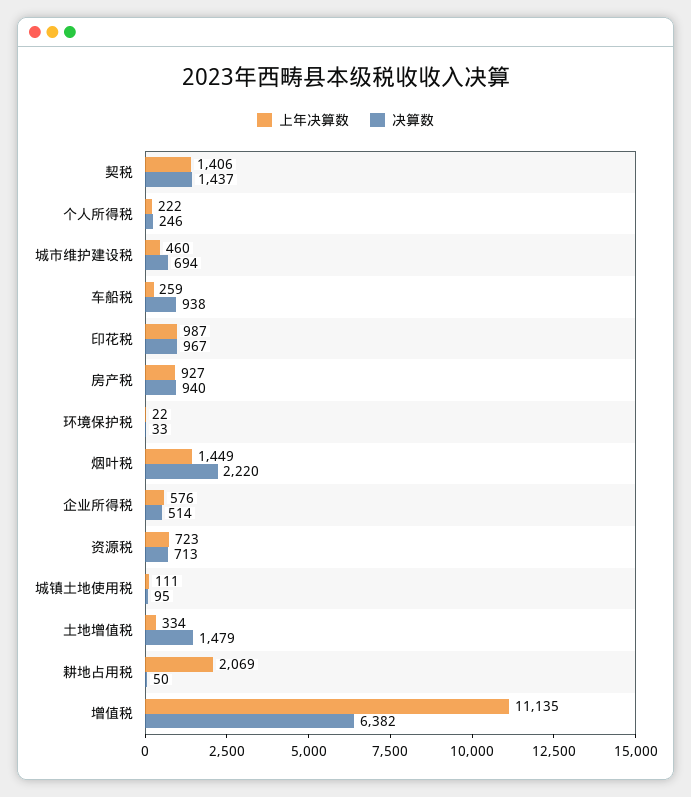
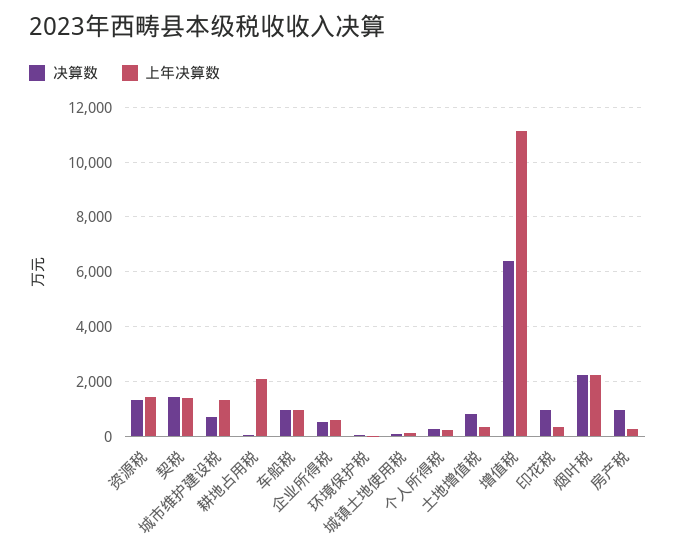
  {
    "上年决算数": {
      "契税": 1406,
      "个人所得税": 222,
-     "城市维护建设税": 460,
+     "城市维护建设税": 1250,
-     "车船税": 259,
+     "车船税": 1000,
-     "印花税": 987,
+     "印花税": 250,
-     "房产税": 927,
+     "房产税": 250,
      "环境保护税": 22,
-     "烟叶税": 1449,
+     "烟叶税": 2250,
      "企业所得税": 576,
-     "资源税": 723,
+     "资源税": 1500,
      "城镇土地使用税": 111,
      "土地增值税": 334,
      "耕地占用税": 2069,
      "增值税": 11135
    },
    "决算数": {
      "契税": 1437,
      "个人所得税": 246,
      "城市维护建设税": 694,
      "车船税": 938,
      "印花税": 967,
      "房产税": 940,
      "环境保护税": 33,
      "烟叶税": 2220,
      "企业所得税": 514,
-     "资源税": 713,
+     "资源税": 1250,
      "城镇土地使用税": 95,
-     "土地增值税": 1479,
+     "土地增值税": 750,
      "耕地占用税": 50,
      "增值税": 6382
    }
  }

